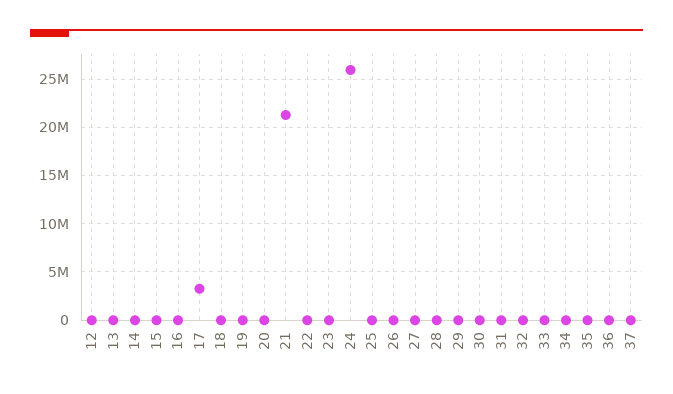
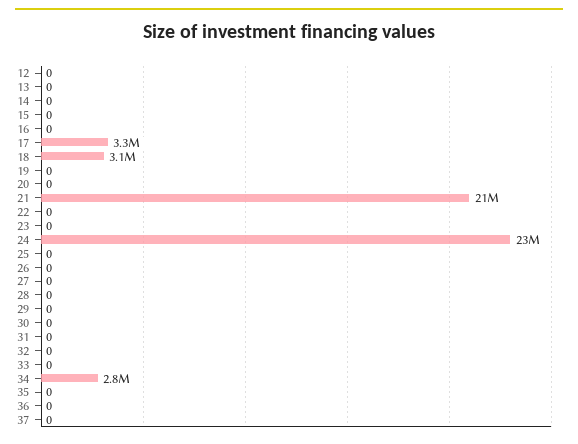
  {
    "12": 0,
    "13": 0,
    "14": 0,
    "15": 0,
    "16": 0,
    "17": 3300000,
-   "18": 0,
+   "18": 3100000,
    "19": 0,
    "20": 0,
    "21": 21000000,
    "22": 0,
    "23": 0,
-   "24": 26000000,
+   "24": 23000000,
    "25": 0,
    "26": 0,
    "27": 0,
    "28": 0,
    "29": 0,
    "30": 0,
    "31": 0,
    "32": 0,
    "33": 0,
-   "34": 0,
+   "34": 2800000,
    "35": 0,
    "36": 0,
    "37": 0
  }

